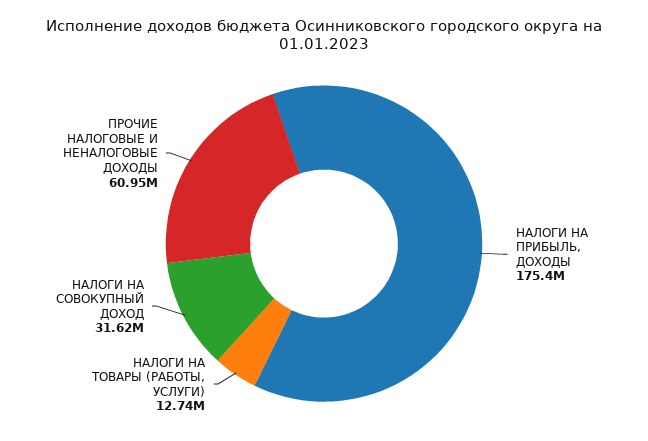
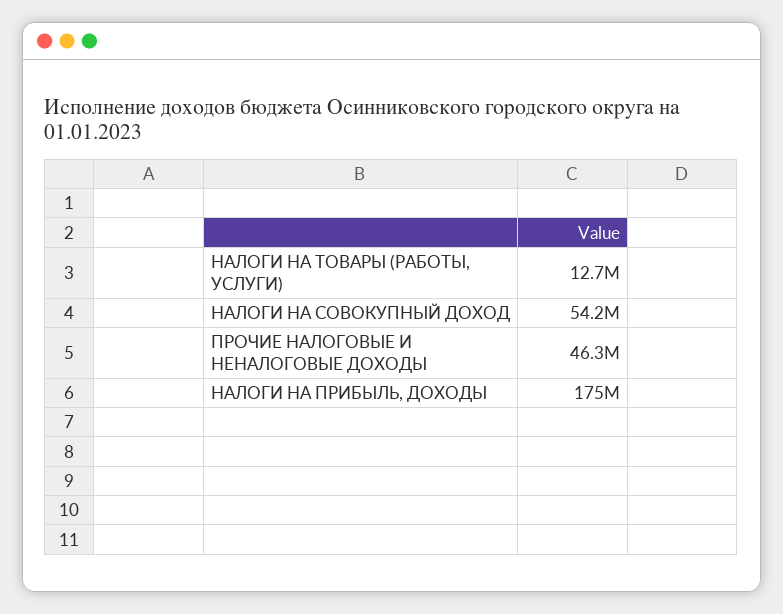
  {
    "НАЛОГИ НА ПРИБЫЛЬ, ДОХОДЫ": 175400000,
    "НАЛОГИ НА ТОВАРЫ (РАБОТЫ, УСЛУГИ)": 12740000,
-   "НАЛОГИ НА СОВОКУПНЫЙ ДОХОД": 31620000,
+   "НАЛОГИ НА СОВОКУПНЫЙ ДОХОД": 54200000,
-   "ПРОЧИЕ НАЛОГОВЫЕ И НЕНАЛОГОВЫЕ ДОХОДЫ": 60950000
+   "ПРОЧИЕ НАЛОГОВЫЕ И НЕНАЛОГОВЫЕ ДОХОДЫ": 46300000
  }

